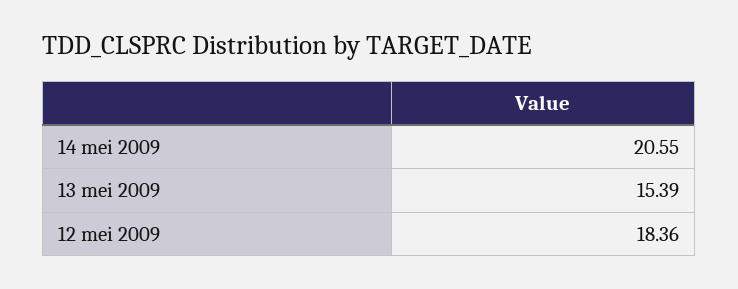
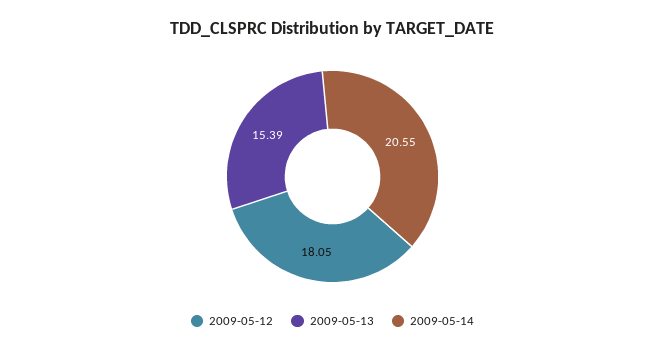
  {
    "14 mei 2009": 20.55,
    "13 mei 2009": 15.39,
-   "12 mei 2009": 18.36
+   "12 mei 2009": 18.05
  }

